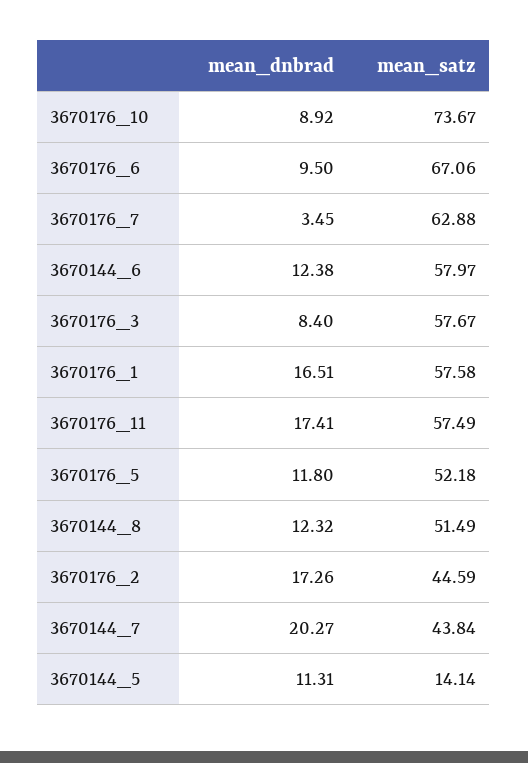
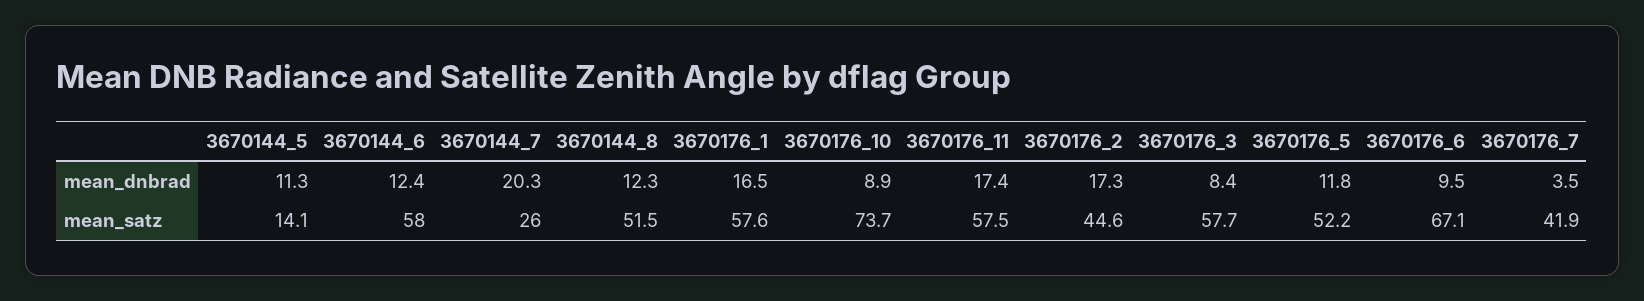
  {
    "mean_dnbrad": {
      "3670176_10": 8.92,
      "3670176_6": 9.5,
      "3670176_7": 3.45,
      "3670144_6": 12.38,
      "3670176_3": 8.4,
      "3670176_1": 16.51,
      "3670176_11": 17.41,
      "3670176_5": 11.8,
      "3670144_8": 12.32,
      "3670176_2": 17.26,
      "3670144_7": 20.27,
      "3670144_5": 11.31
    },
    "mean_satz": {
      "3670176_10": 73.67,
      "3670176_6": 67.06,
-     "3670176_7": 62.88,
+     "3670176_7": 41.9,
      "3670144_6": 57.97,
      "3670176_3": 57.67,
      "3670176_1": 57.58,
      "3670176_11": 57.49,
      "3670176_5": 52.18,
      "3670144_8": 51.49,
      "3670176_2": 44.59,
-     "3670144_7": 43.84,
+     "3670144_7": 26,
      "3670144_5": 14.14
    }
  }

